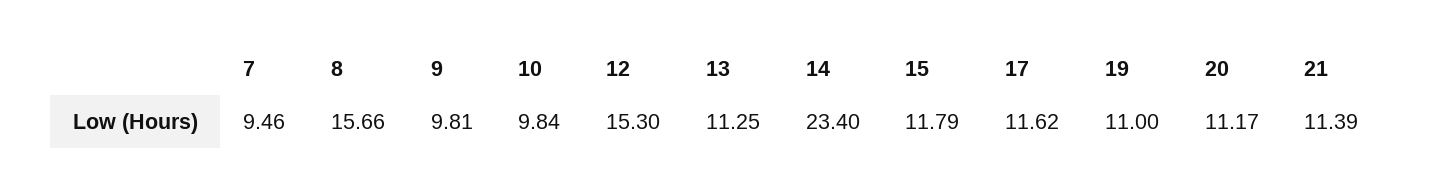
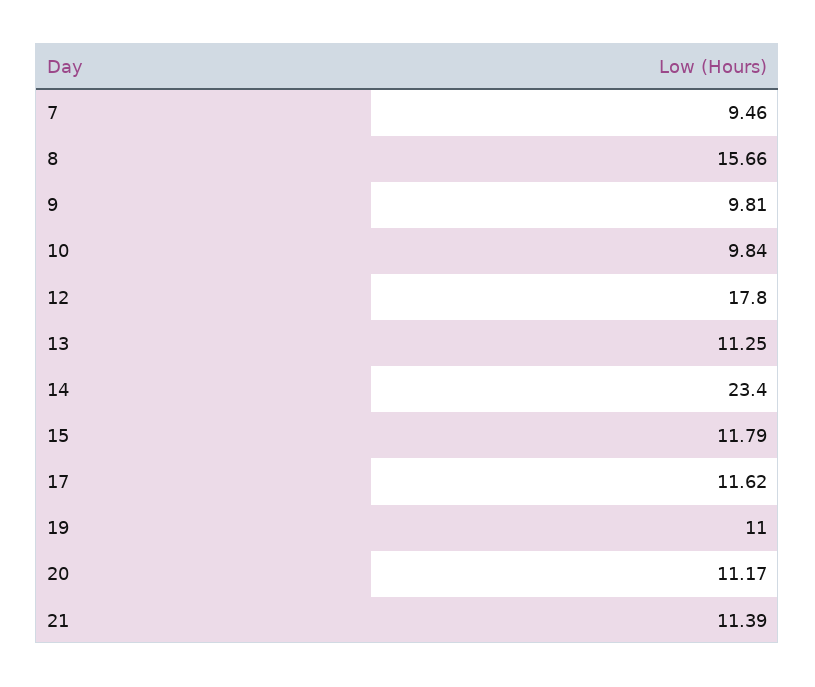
  {
    "7": 9.46,
    "8": 15.66,
    "9": 9.81,
    "10": 9.84,
-   "12": 15.3,
+   "12": 17.8,
    "13": 11.25,
    "14": 23.4,
    "15": 11.79,
    "17": 11.62,
    "19": 11,
    "20": 11.17,
    "21": 11.39
  }

